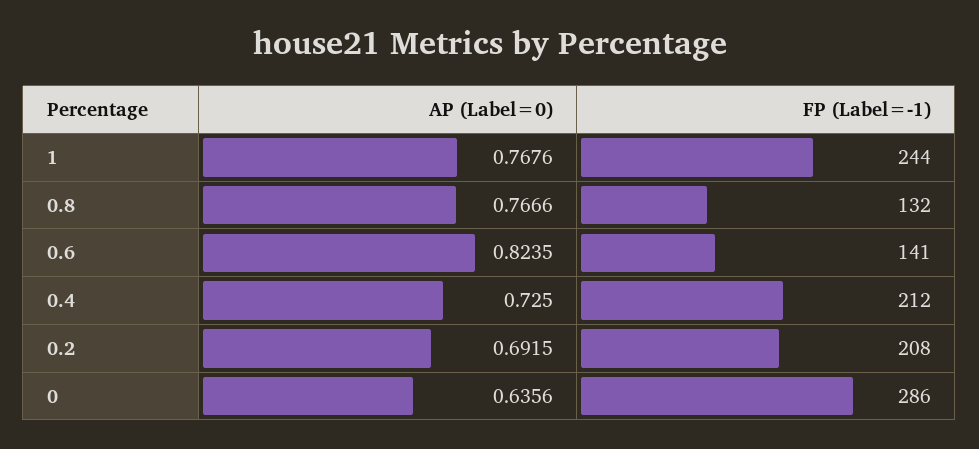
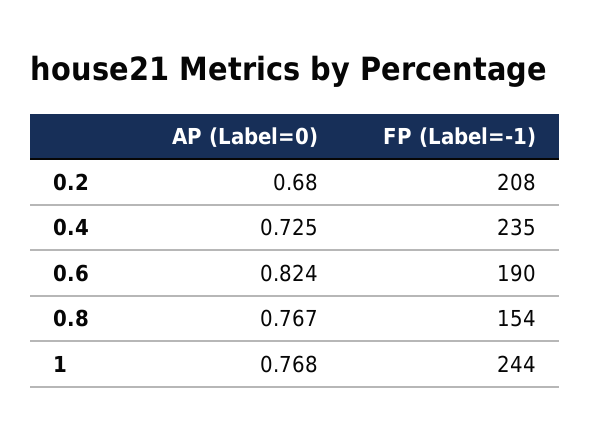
  {
    "AP (Label=0)": {
      "1": 0.7676,
      "0.8": 0.7666,
      "0.6": 0.8235,
      "0.4": 0.725,
-     "0.2": 0.6915,
+     "0.2": 0.68
-     "0": 0.6356
    },
    "FP (Label=-1)": {
      "1": 244,
-     "0.8": 132,
+     "0.8": 154,
-     "0.6": 141,
+     "0.6": 190,
-     "0.4": 212,
+     "0.4": 235,
-     "0.2": 208,
+     "0.2": 208
-     "0": 286
    }
  }

